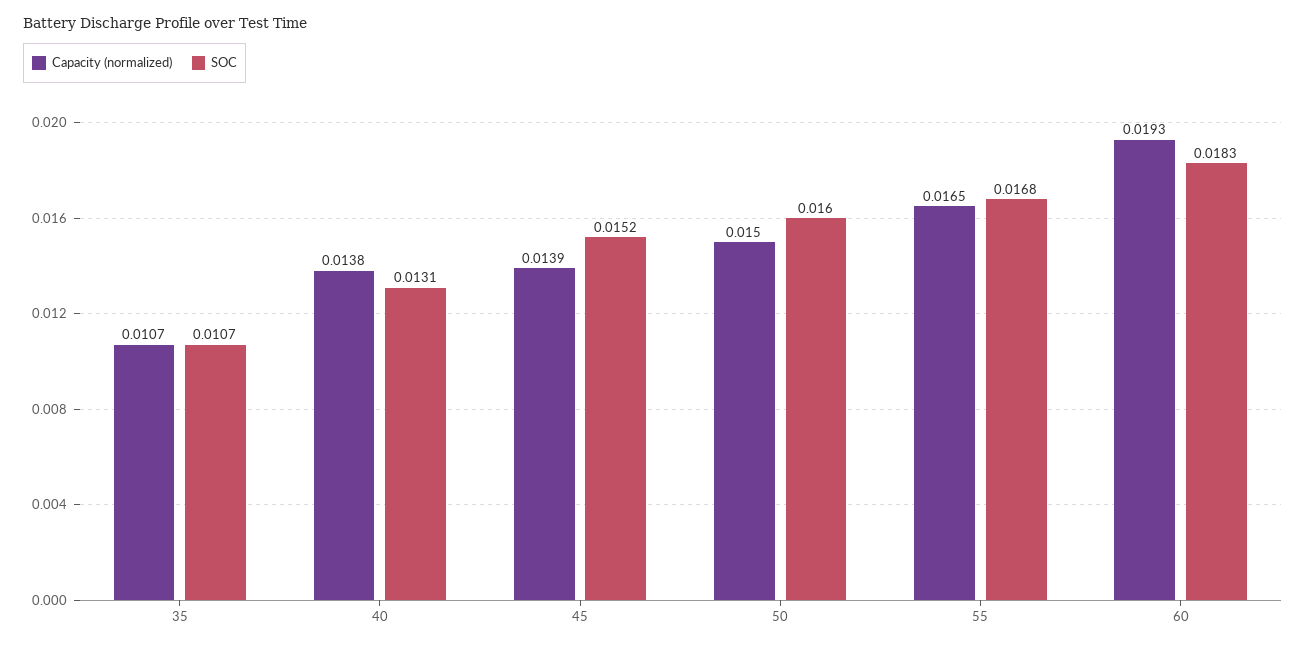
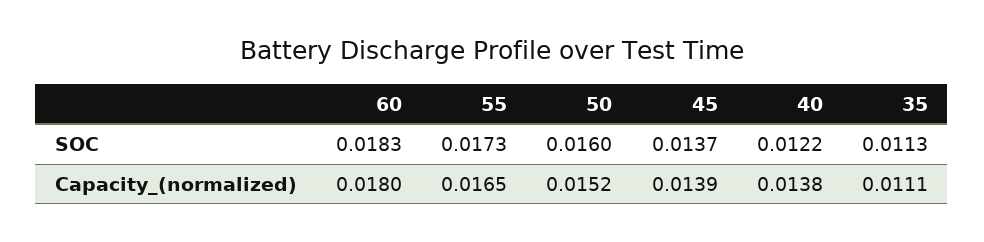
  {
    "Capacity (normalized)": {
-     "35": 0.0107,
+     "35": 0.0111,
      "40": 0.0138,
      "45": 0.0139,
-     "50": 0.015,
+     "50": 0.0152,
      "55": 0.0165,
-     "60": 0.0193
+     "60": 0.018
    },
    "SOC": {
-     "35": 0.0107,
+     "35": 0.0113,
-     "40": 0.0131,
+     "40": 0.0122,
-     "45": 0.0152,
+     "45": 0.0137,
      "50": 0.016,
-     "55": 0.0168,
+     "55": 0.0173,
      "60": 0.0183
    }
  }

